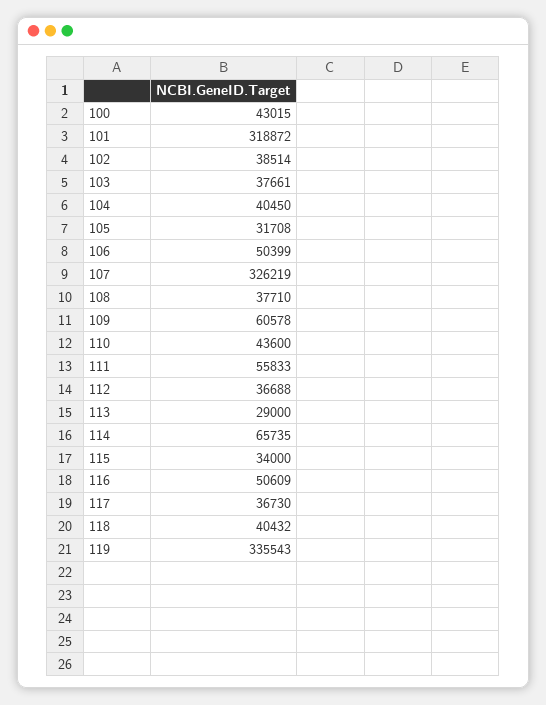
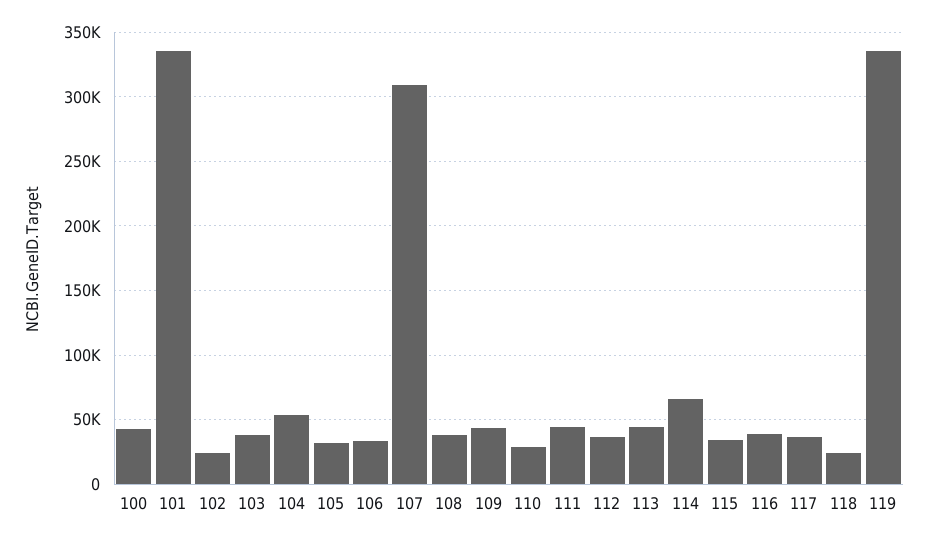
  {
    "100": 43015,
-   "101": 318872,
+   "101": 335000,
-   "102": 38514,
+   "102": 25000,
    "103": 37661,
-   "104": 40450,
+   "104": 55000,
    "105": 31708,
-   "106": 50399,
+   "106": 35000,
-   "107": 326219,
+   "107": 310000,
    "108": 37710,
-   "109": 60578,
+   "109": 45000,
-   "110": 43600,
+   "110": 30000,
-   "111": 55833,
+   "111": 45000,
    "112": 36688,
-   "113": 29000,
+   "113": 45000,
    "114": 65735,
    "115": 34000,
-   "116": 50609,
+   "116": 40000,
    "117": 36730,
-   "118": 40432,
+   "118": 25000,
    "119": 335543
  }

